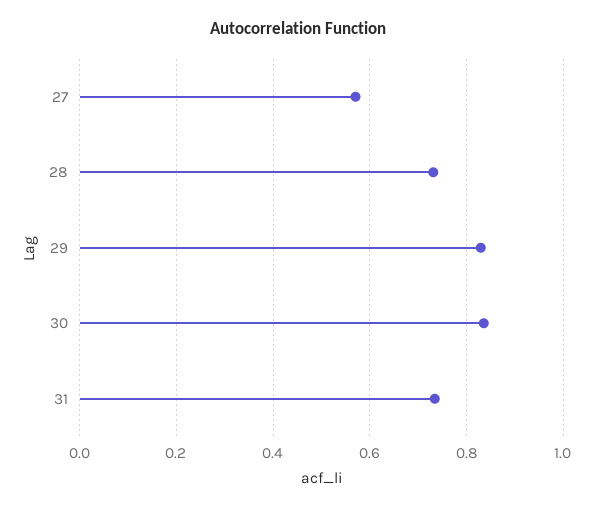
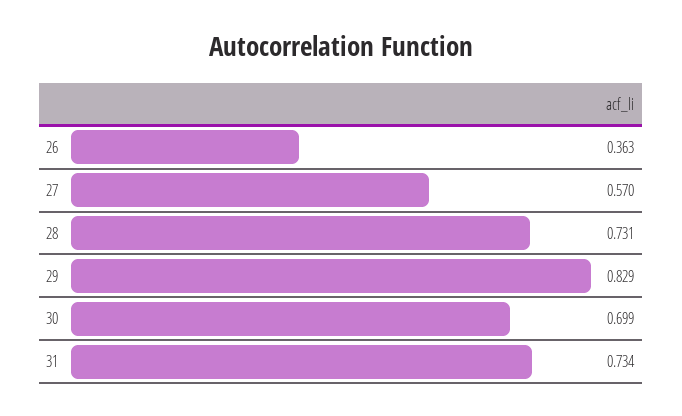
  {
    "27": 0.57,
    "28": 0.731,
    "29": 0.829,
-   "30": 0.84,
+   "30": 0.699,
-   "31": 0.734
+   "31": 0.734,
+   "26": 0.363
  }

